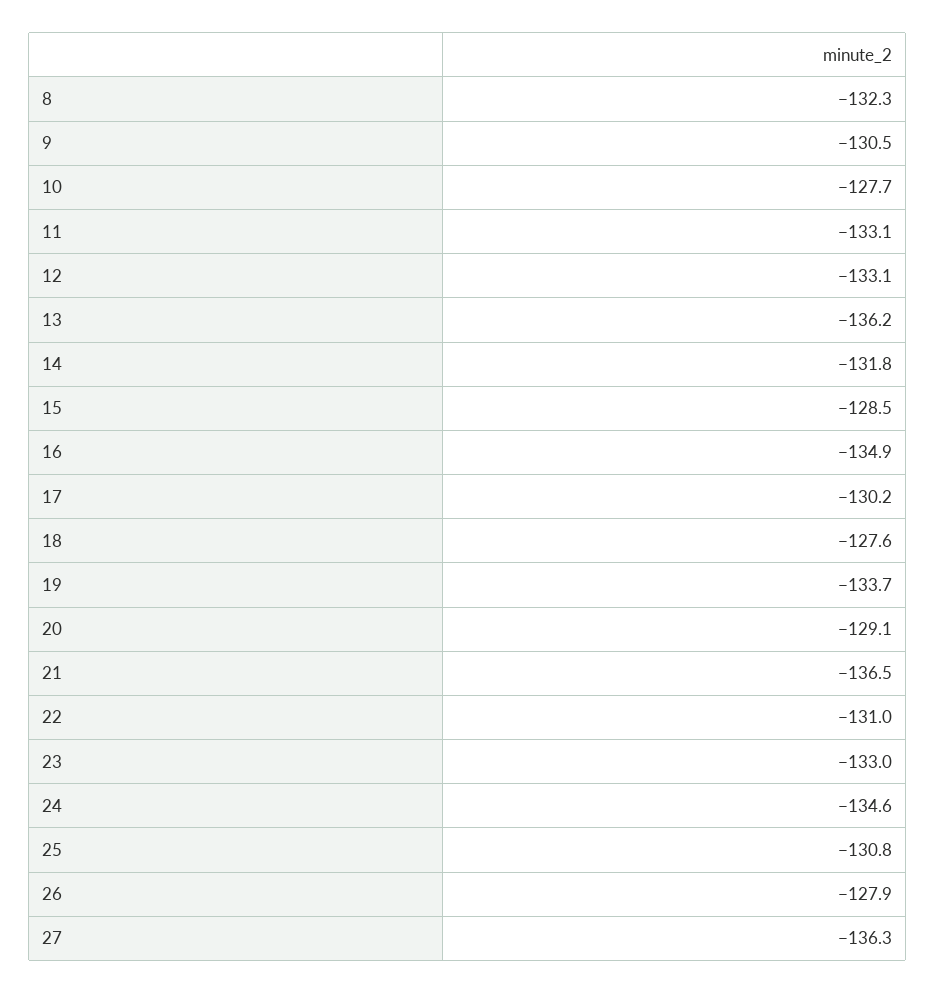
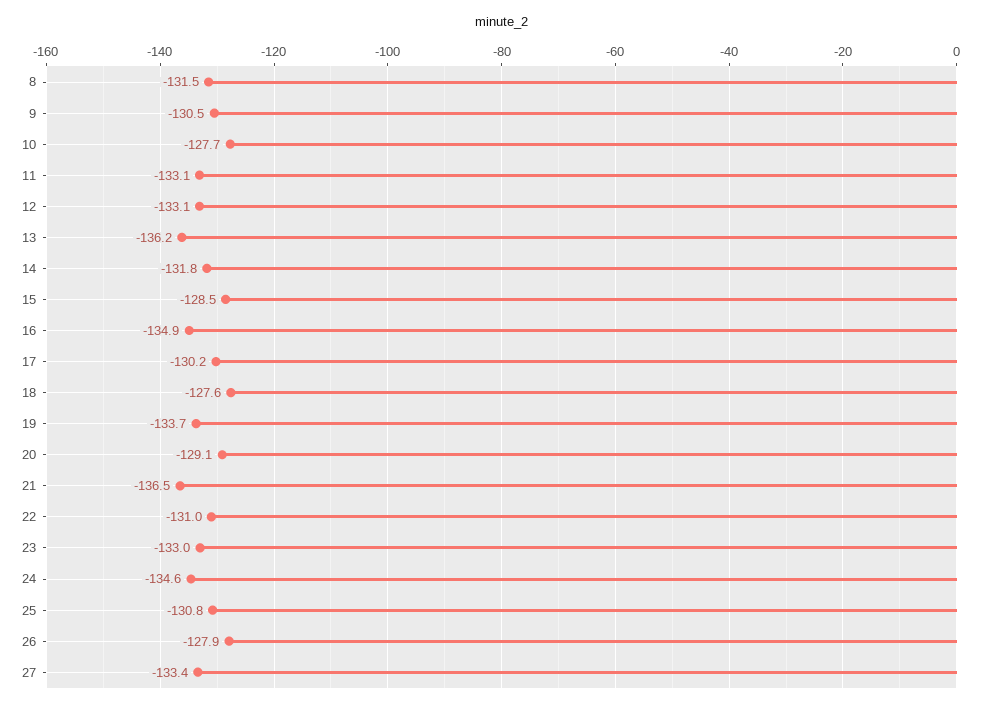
  {
-   "8": -132.3,
+   "8": -131.5,
    "9": -130.5,
    "10": -127.7,
    "11": -133.1,
    "12": -133.1,
    "13": -136.2,
    "14": -131.8,
    "15": -128.5,
    "16": -134.9,
    "17": -130.2,
    "18": -127.6,
    "19": -133.7,
    "20": -129.1,
    "21": -136.5,
    "22": -131,
    "23": -133,
    "24": -134.6,
    "25": -130.8,
    "26": -127.9,
-   "27": -136.3
+   "27": -133.4
  }

